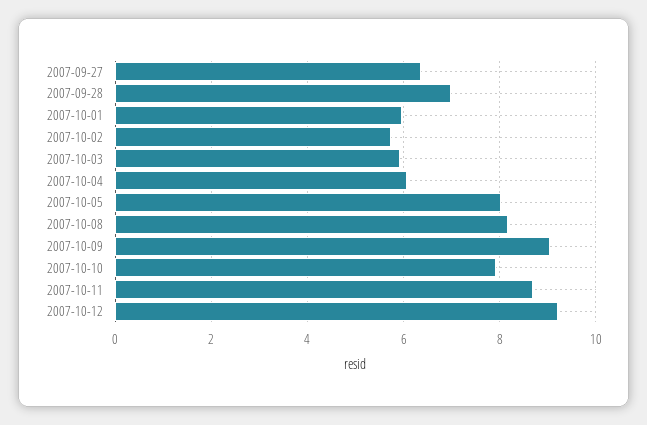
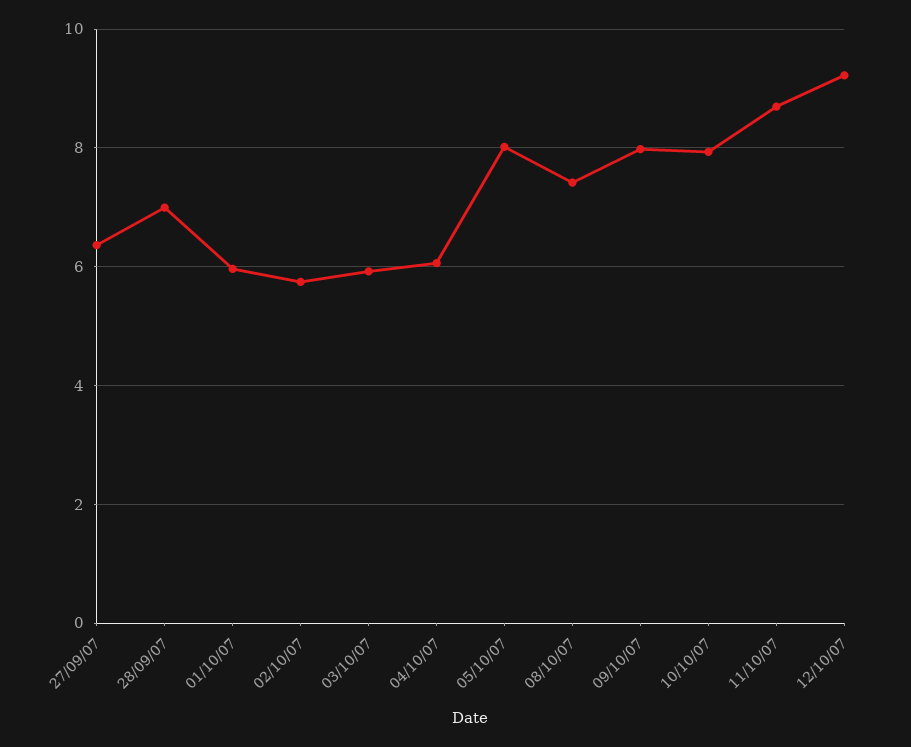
  {
    "2007-09-27": 6.4,
    "2007-09-28": 7,
    "2007-10-01": 6,
    "2007-10-02": 5.8,
    "2007-10-03": 6,
    "2007-10-04": 6,
    "2007-10-05": 8,
-   "2007-10-08": 8.2,
+   "2007-10-08": 7.4,
-   "2007-10-09": 9,
+   "2007-10-09": 8,
    "2007-10-10": 8,
    "2007-10-11": 8.6,
    "2007-10-12": 9.2
  }

